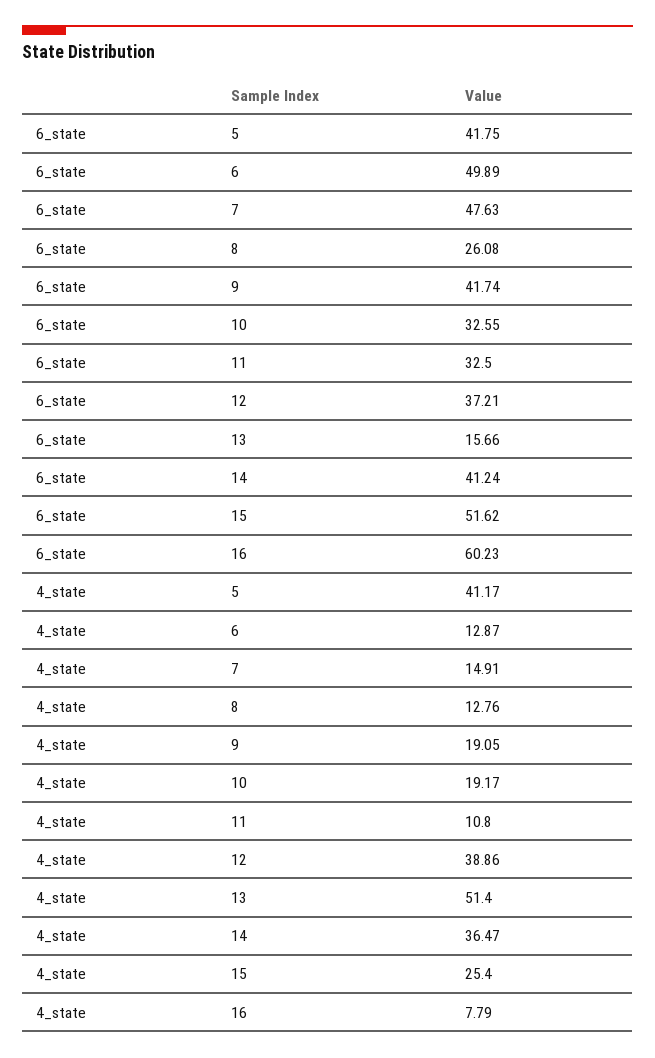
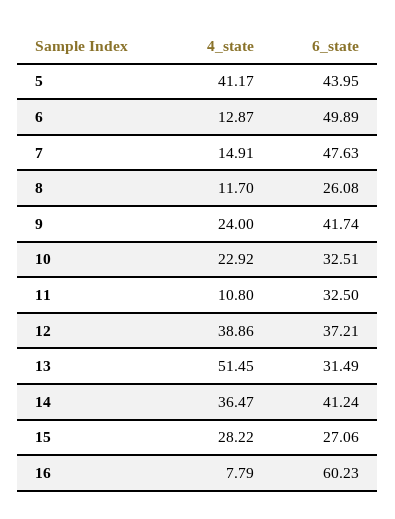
  {
    "6_state": {
-     "5": 41.75,
+     "5": 43.95,
      "6": 49.89,
      "7": 47.63,
      "8": 26.08,
      "9": 41.74,
-     "10": 32.55,
+     "10": 32.51,
      "11": 32.5,
      "12": 37.21,
-     "13": 15.66,
+     "13": 31.49,
      "14": 41.24,
-     "15": 51.62,
+     "15": 27.06,
      "16": 60.23
    },
    "4_state": {
      "5": 41.17,
      "6": 12.87,
      "7": 14.91,
-     "8": 12.76,
+     "8": 11.7,
-     "9": 19.05,
+     "9": 24,
-     "10": 19.17,
+     "10": 22.92,
      "11": 10.8,
      "12": 38.86,
-     "13": 51.4,
+     "13": 51.45,
      "14": 36.47,
-     "15": 25.4,
+     "15": 28.22,
      "16": 7.79
    }
  }

